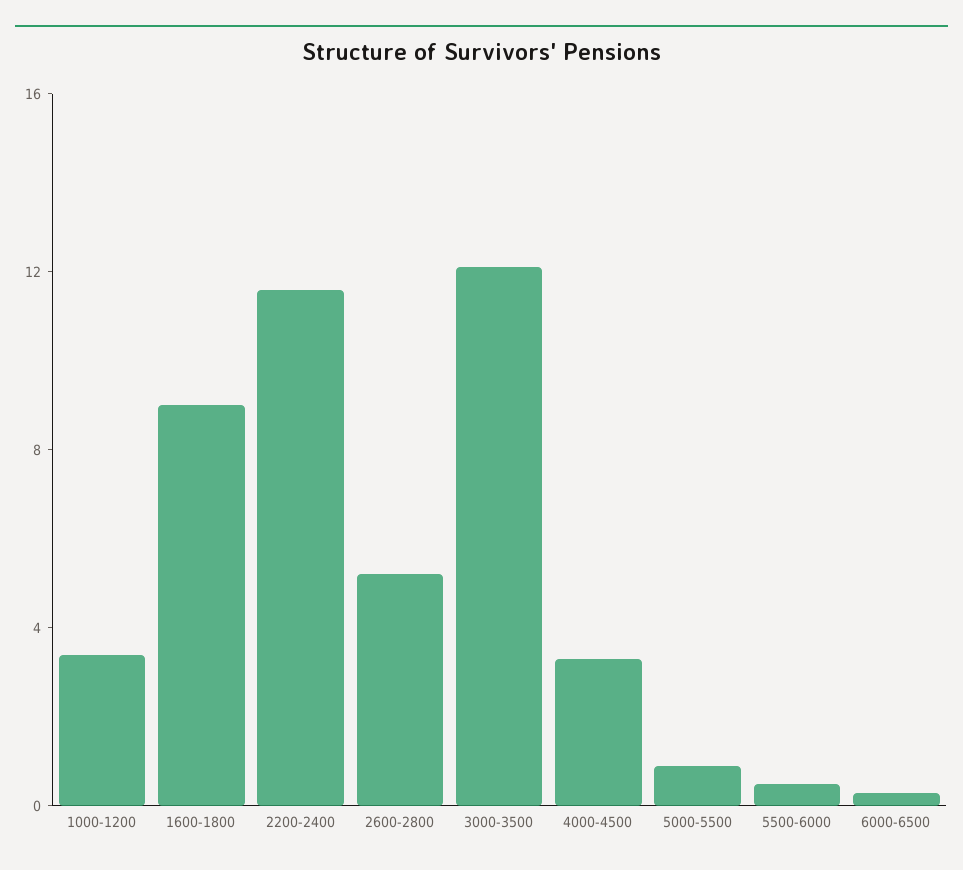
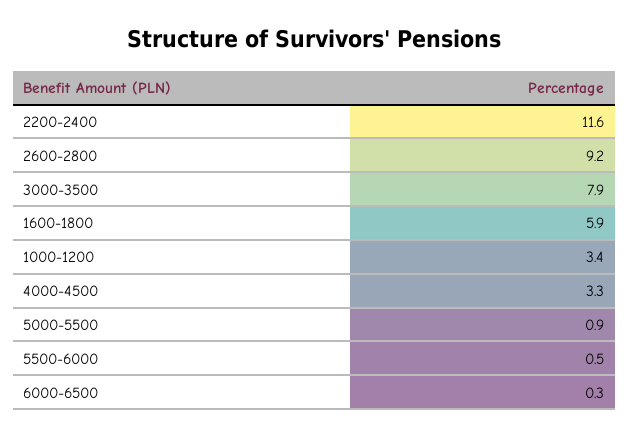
  {
    "1000-1200": 3.4,
-   "1600-1800": 9,
+   "1600-1800": 5.9,
    "2200-2400": 11.6,
-   "2600-2800": 5,
+   "2600-2800": 9.2,
-   "3000-3500": 12,
+   "3000-3500": 7.9,
    "4000-4500": 3.3,
    "5000-5500": 0.9,
    "5500-6000": 0.5,
    "6000-6500": 0.3
  }

